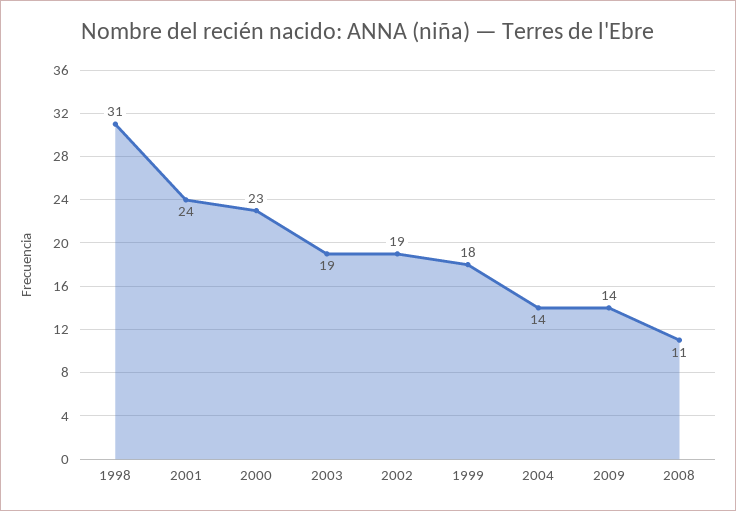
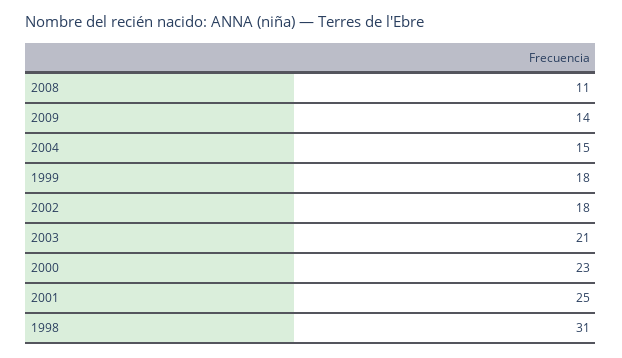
  {
    "1998": 31,
-   "2001": 24,
+   "2001": 25,
    "2000": 23,
-   "2003": 19,
+   "2003": 21,
-   "2002": 19,
+   "2002": 18,
    "1999": 18,
-   "2004": 14,
+   "2004": 15,
    "2009": 14,
    "2008": 11
  }

